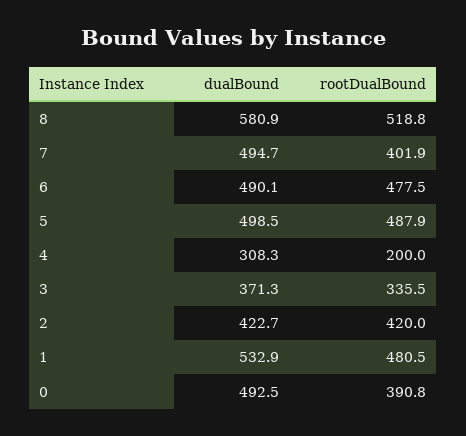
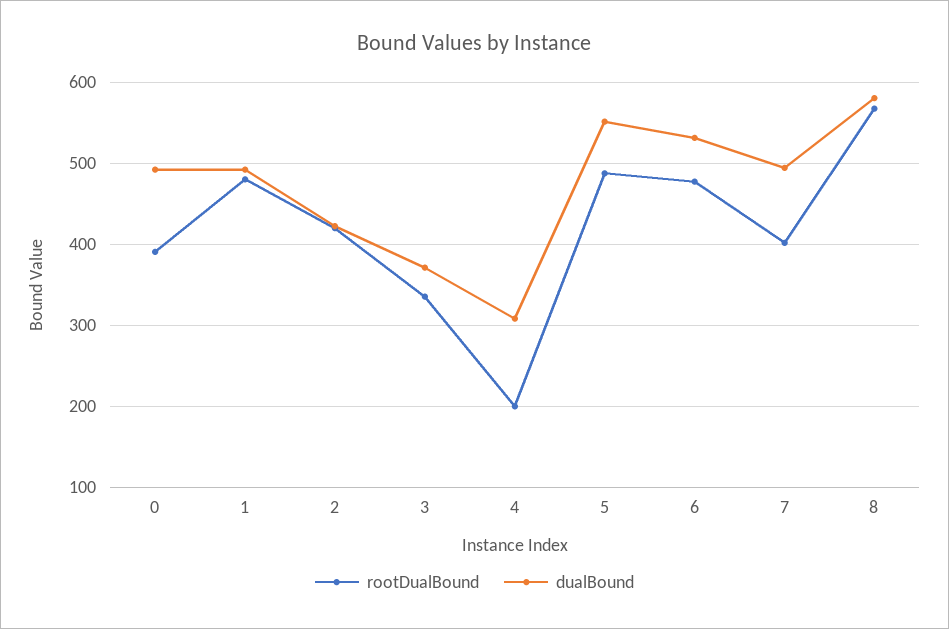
  {
    "dualBound": {
      "8": 580.9,
      "7": 494.7,
-     "6": 490.1,
+     "6": 530,
-     "5": 498.5,
+     "5": 550,
      "4": 308.3,
      "3": 371.3,
      "2": 422.7,
-     "1": 532.9,
+     "1": 490,
      "0": 492.5
    },
    "rootDualBound": {
-     "8": 518.8,
+     "8": 570,
      "7": 401.9,
      "6": 477.5,
      "5": 487.9,
      "4": 200,
      "3": 335.5,
      "2": 420,
      "1": 480.5,
      "0": 390.8
    }
  }

